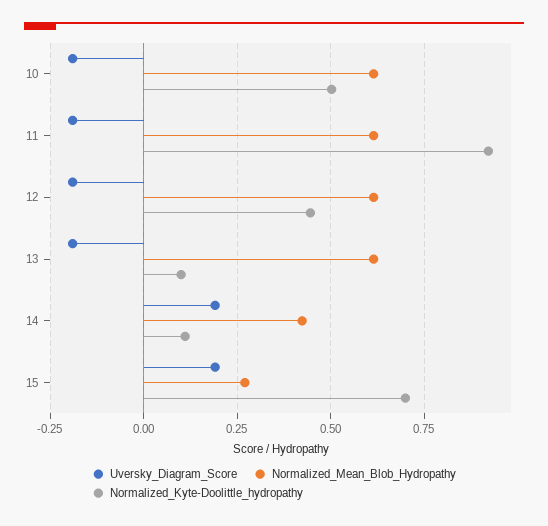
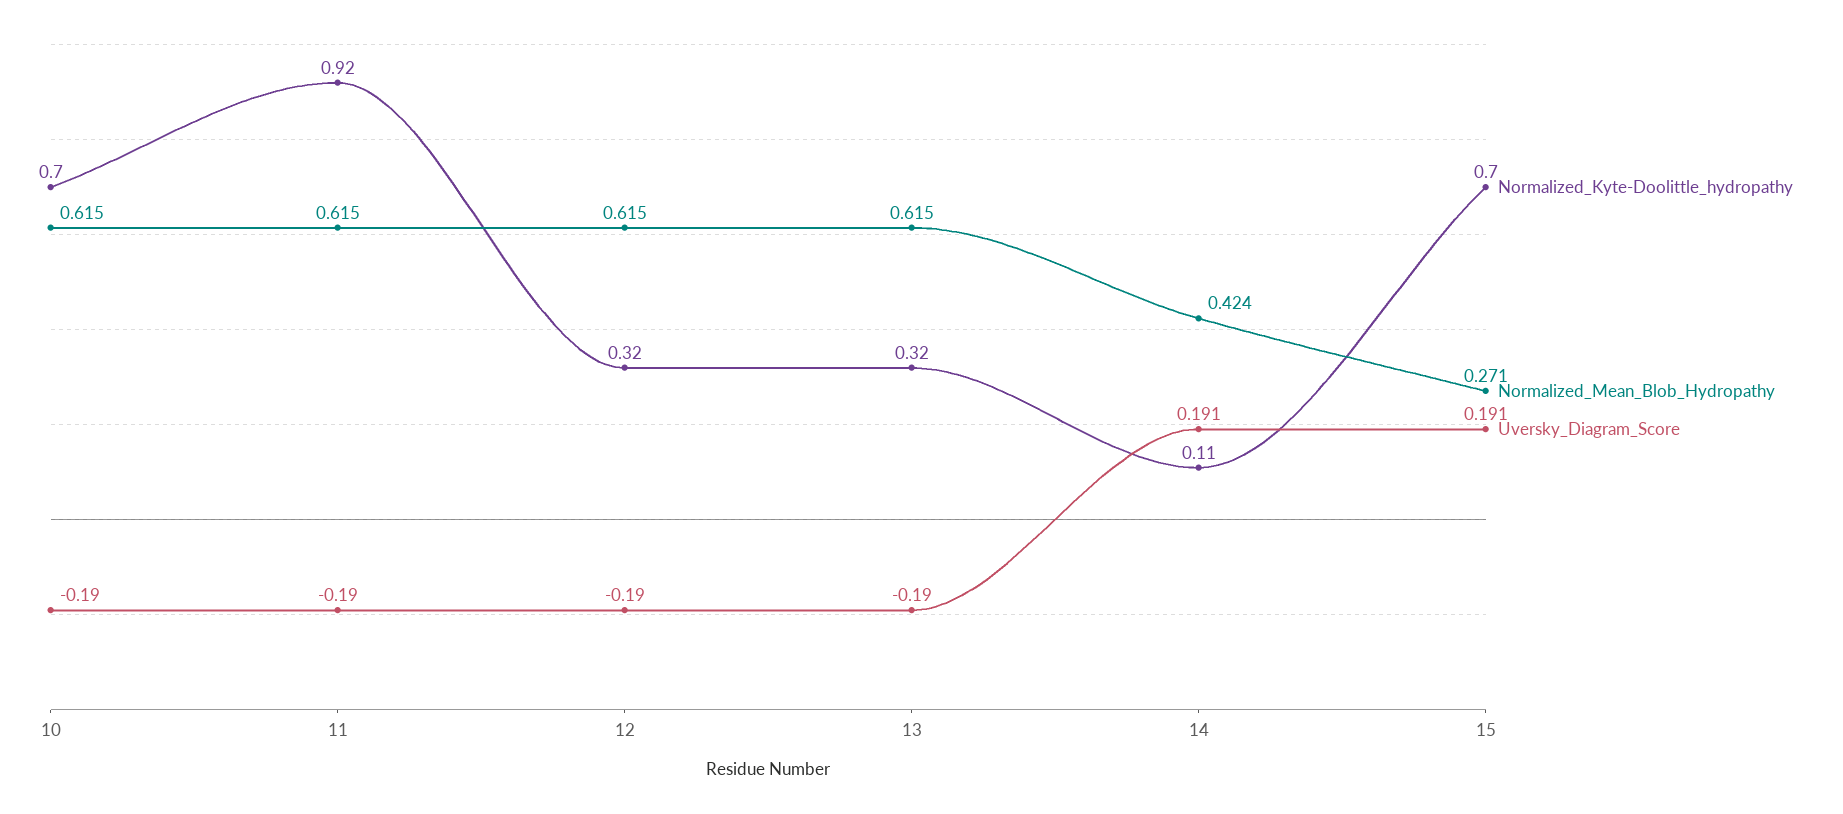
  {
    "Uversky_Diagram_Score": {
      "10": -0.19,
      "11": -0.19,
      "12": -0.19,
      "13": -0.19,
      "14": 0.191,
      "15": 0.191
    },
    "Normalized_Mean_Blob_Hydropathy": {
      "10": 0.615,
      "11": 0.615,
      "12": 0.615,
      "13": 0.615,
      "14": 0.424,
      "15": 0.271
    },
    "Normalized_Kyte-Doolittle_hydropathy": {
-     "10": 0.5,
+     "10": 0.7,
      "11": 0.92,
-     "12": 0.45,
+     "12": 0.32,
-     "13": 0.1,
+     "13": 0.32,
      "14": 0.11,
      "15": 0.7
    }
  }

